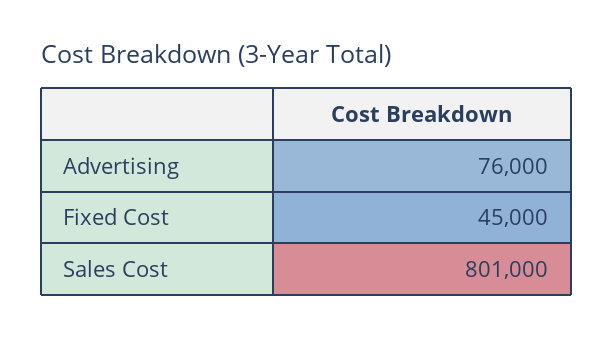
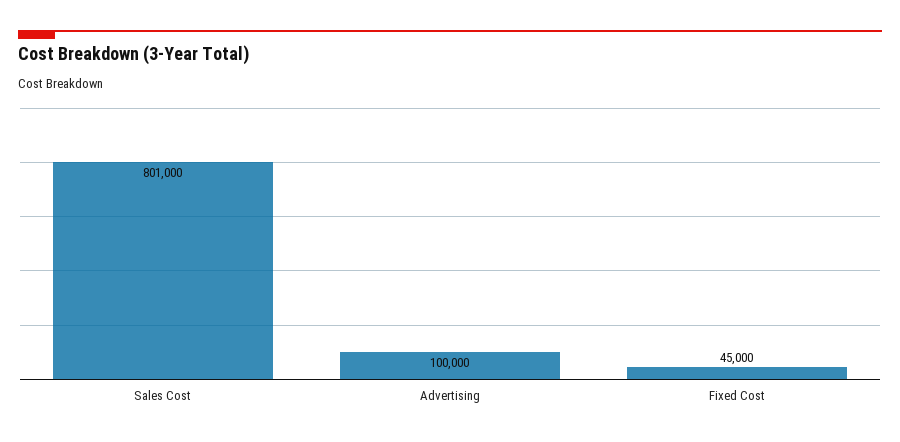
  {
-   "Advertising": 76000,
+   "Advertising": 100000,
    "Fixed Cost": 45000,
    "Sales Cost": 801000
  }

